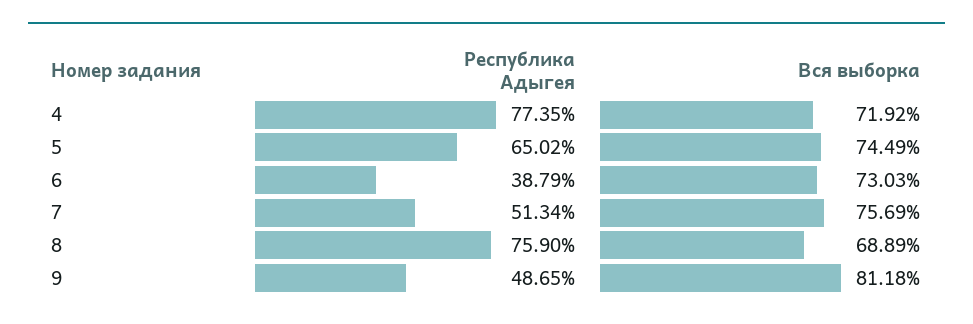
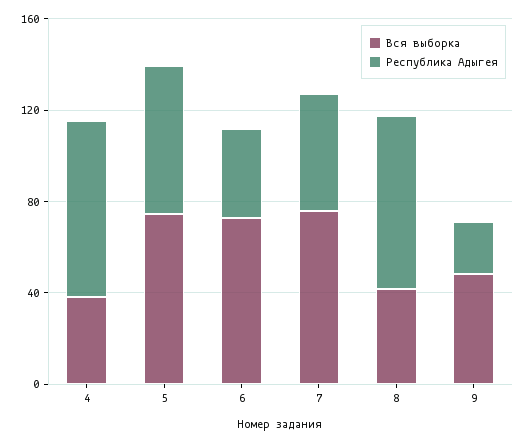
  {
    "Республика Адыгея": {
      "4": 77.35,
      "5": 65.02,
      "6": 38.79,
      "7": 51.34,
      "8": 75.9,
-     "9": 48.65
+     "9": 20
    },
    "Вся выборка": {
-     "4": 71.92,
+     "4": 40,
      "5": 74.49,
      "6": 73.03,
      "7": 75.69,
-     "8": 68.89,
+     "8": 40,
-     "9": 81.18
+     "9": 50
    }
  }

